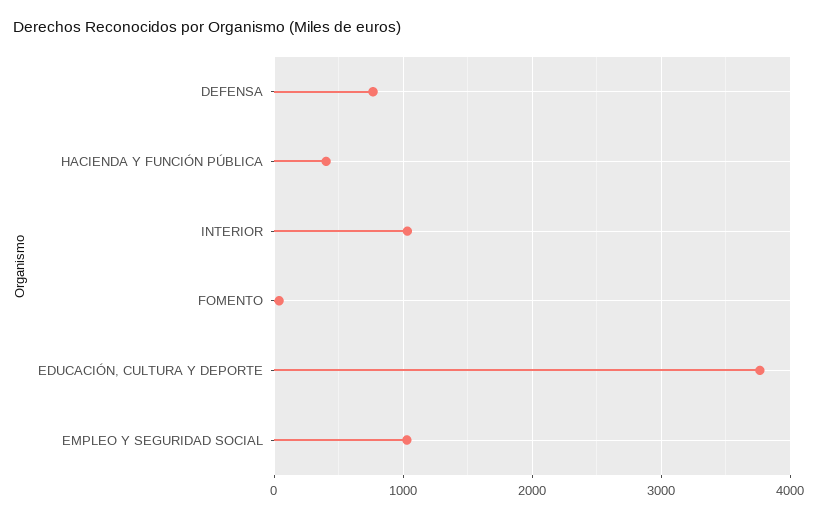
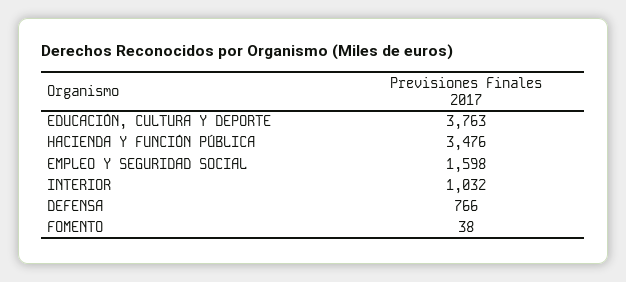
  {
    "DEFENSA": 766,
-   "HACIENDA Y FUNCIÓN PÚBLICA": 400,
+   "HACIENDA Y FUNCIÓN PÚBLICA": 3476,
    "INTERIOR": 1032,
    "FOMENTO": 38,
    "EDUCACIÓN, CULTURA Y DEPORTE": 3763,
-   "EMPLEO Y SEGURIDAD SOCIAL": 1000
+   "EMPLEO Y SEGURIDAD SOCIAL": 1598
  }

